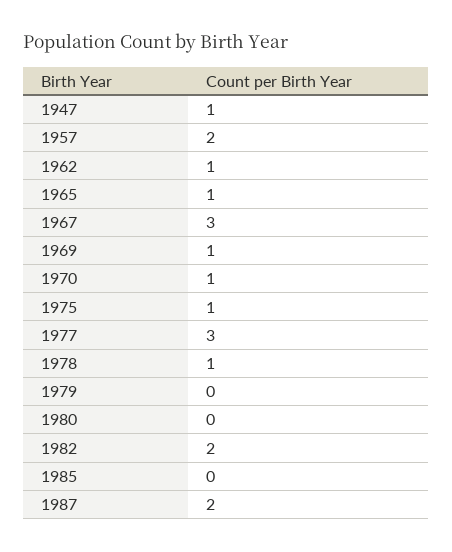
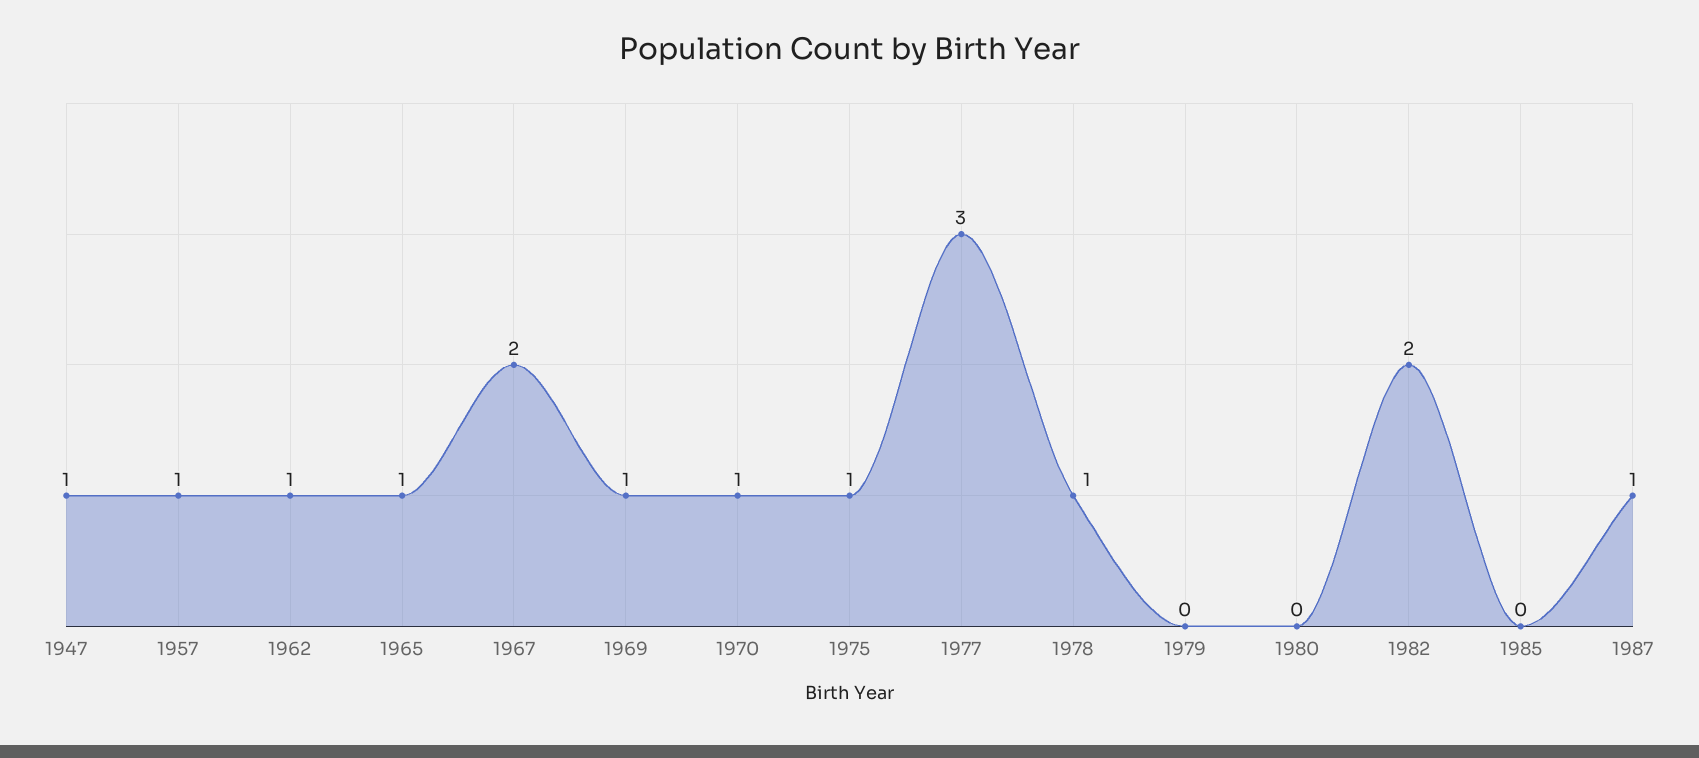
  {
    "1947": 1,
-   "1957": 2,
+   "1957": 1,
    "1962": 1,
    "1965": 1,
-   "1967": 3,
+   "1967": 2,
    "1969": 1,
    "1970": 1,
    "1975": 1,
    "1977": 3,
    "1978": 1,
    "1979": 0,
    "1980": 0,
    "1982": 2,
    "1985": 0,
-   "1987": 2
+   "1987": 1
  }

